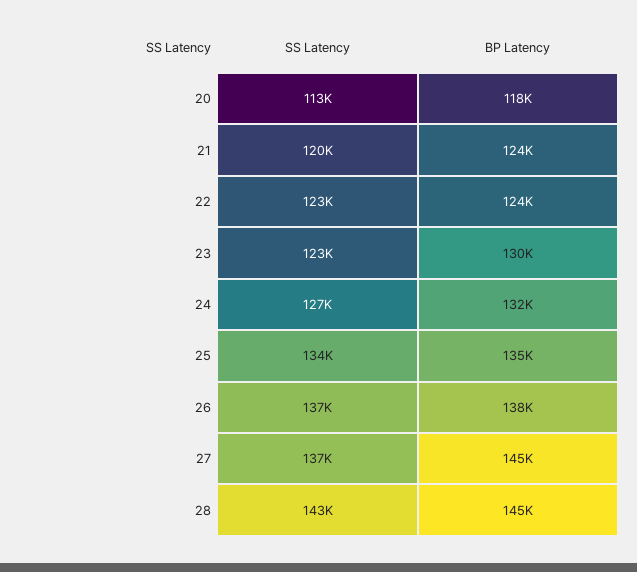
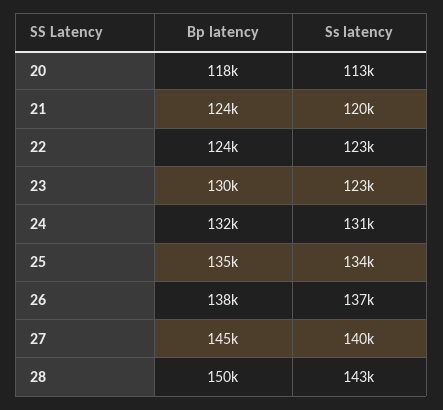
  {
    "SS Latency": {
      "20": 113000,
      "21": 120000,
      "22": 123000,
      "23": 123000,
-     "24": 127000,
+     "24": 131000,
      "25": 134000,
      "26": 137000,
-     "27": 137000,
+     "27": 140000,
      "28": 143000
    },
    "BP Latency": {
      "20": 118000,
      "21": 124000,
      "22": 124000,
      "23": 130000,
      "24": 132000,
      "25": 135000,
      "26": 138000,
      "27": 145000,
-     "28": 145000
+     "28": 150000
    }
  }

